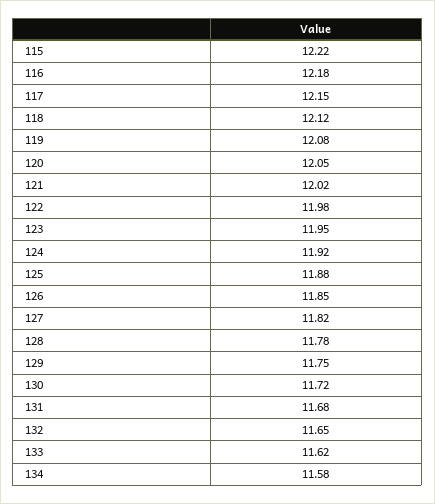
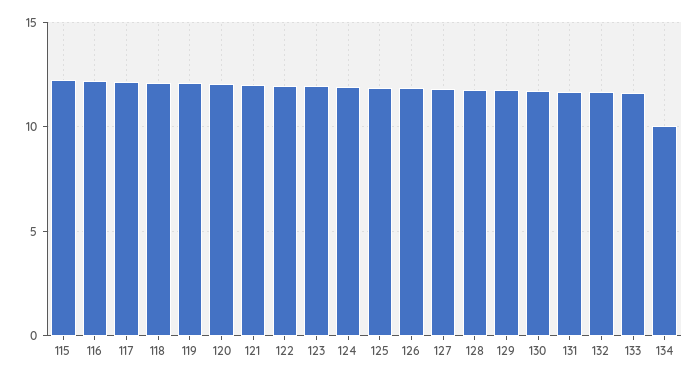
  {
    "115": 12.22,
    "116": 12.18,
    "117": 12.15,
    "118": 12.12,
    "119": 12.08,
    "120": 12.05,
    "121": 12.02,
    "122": 11.98,
    "123": 11.95,
    "124": 11.92,
    "125": 11.88,
    "126": 11.85,
    "127": 11.82,
    "128": 11.78,
    "129": 11.75,
    "130": 11.72,
    "131": 11.68,
    "132": 11.65,
    "133": 11.62,
-   "134": 11.58
+   "134": 10
  }

